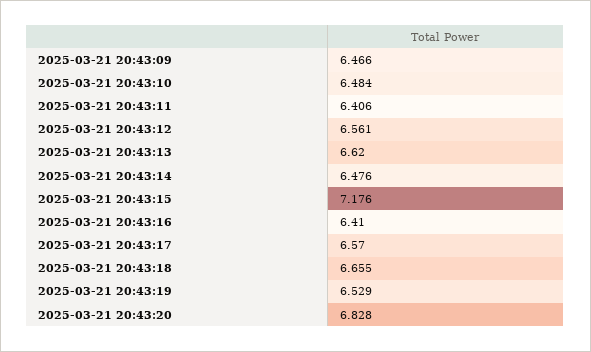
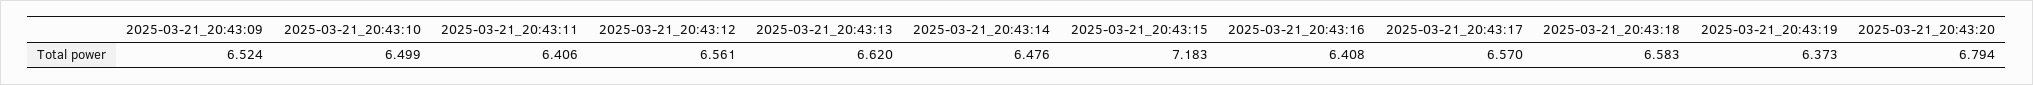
  {
-   "2025-03-21 20:43:09": 6.466,
+   "2025-03-21 20:43:09": 6.524,
-   "2025-03-21 20:43:10": 6.484,
+   "2025-03-21 20:43:10": 6.499,
    "2025-03-21 20:43:11": 6.406,
    "2025-03-21 20:43:12": 6.561,
    "2025-03-21 20:43:13": 6.62,
    "2025-03-21 20:43:14": 6.476,
-   "2025-03-21 20:43:15": 7.176,
+   "2025-03-21 20:43:15": 7.183,
-   "2025-03-21 20:43:16": 6.41,
+   "2025-03-21 20:43:16": 6.408,
    "2025-03-21 20:43:17": 6.57,
-   "2025-03-21 20:43:18": 6.655,
+   "2025-03-21 20:43:18": 6.583,
-   "2025-03-21 20:43:19": 6.529,
+   "2025-03-21 20:43:19": 6.373,
-   "2025-03-21 20:43:20": 6.828
+   "2025-03-21 20:43:20": 6.794
  }

